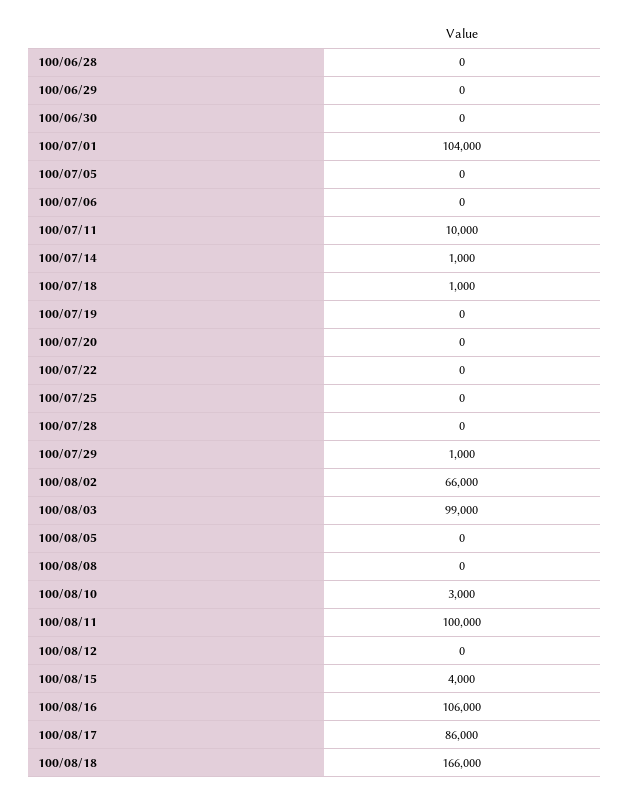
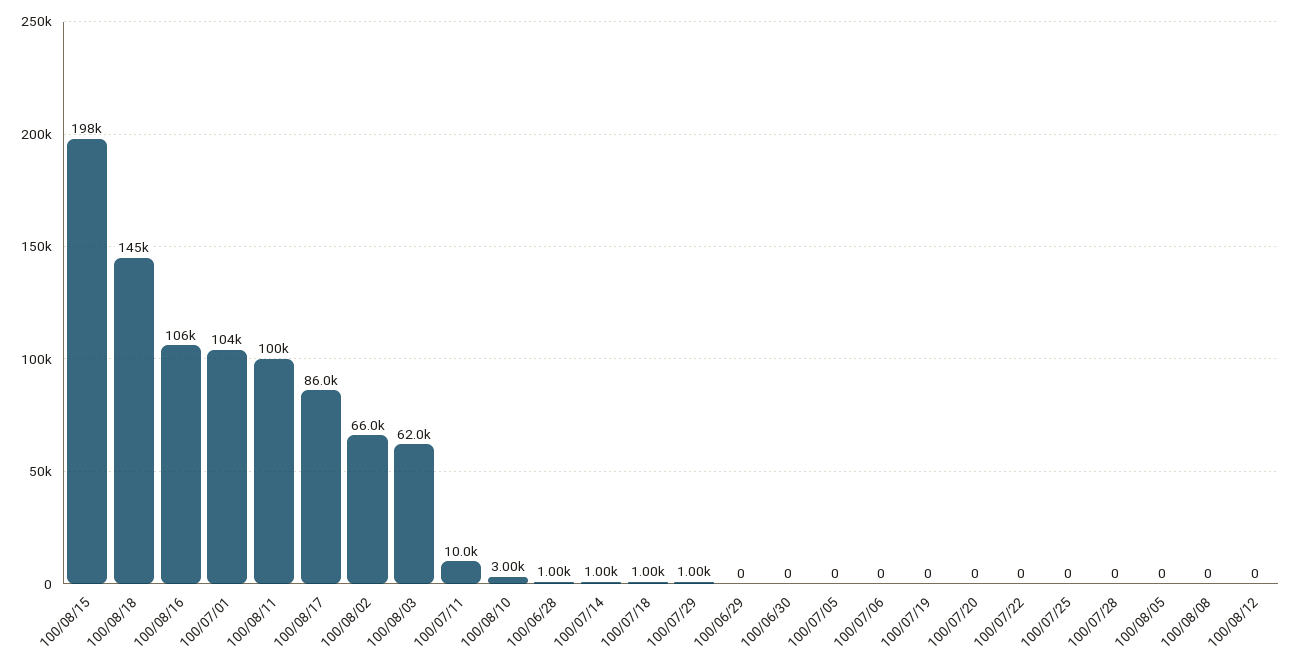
  {
-   "100/06/28": 0,
+   "100/06/28": 1000,
    "100/06/29": 0,
    "100/06/30": 0,
    "100/07/01": 104000,
    "100/07/05": 0,
    "100/07/06": 0,
    "100/07/11": 10000,
    "100/07/14": 1000,
    "100/07/18": 1000,
    "100/07/19": 0,
    "100/07/20": 0,
    "100/07/22": 0,
    "100/07/25": 0,
    "100/07/28": 0,
    "100/07/29": 1000,
    "100/08/02": 66000,
-   "100/08/03": 99000,
+   "100/08/03": 62000,
    "100/08/05": 0,
    "100/08/08": 0,
    "100/08/10": 3000,
    "100/08/11": 100000,
    "100/08/12": 0,
-   "100/08/15": 4000,
+   "100/08/15": 198000,
    "100/08/16": 106000,
    "100/08/17": 86000,
-   "100/08/18": 166000
+   "100/08/18": 145000
  }

